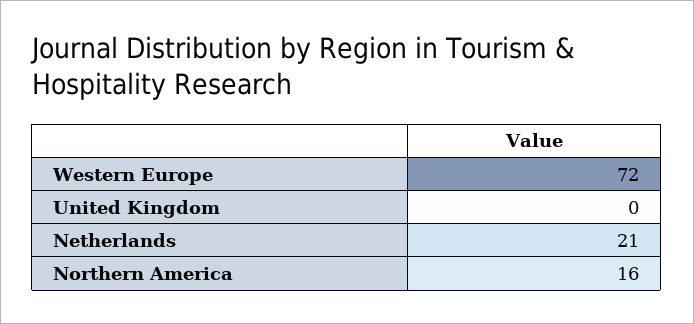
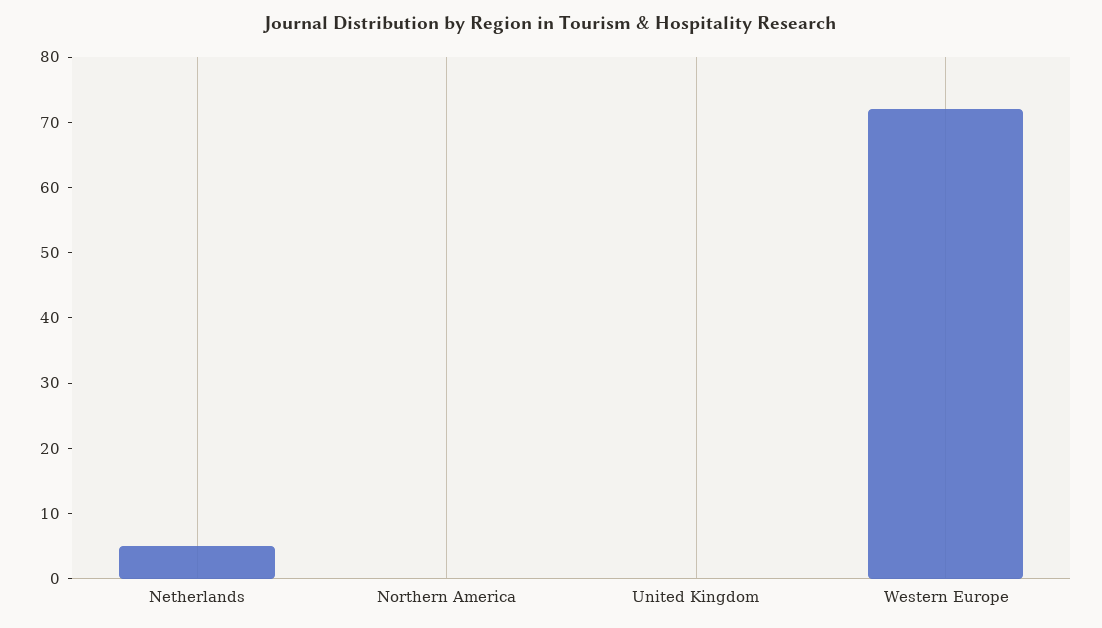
  {
    "Western Europe": 72,
    "United Kingdom": 0,
-   "Netherlands": 21,
+   "Netherlands": 5,
-   "Northern America": 16
+   "Northern America": 0
  }

